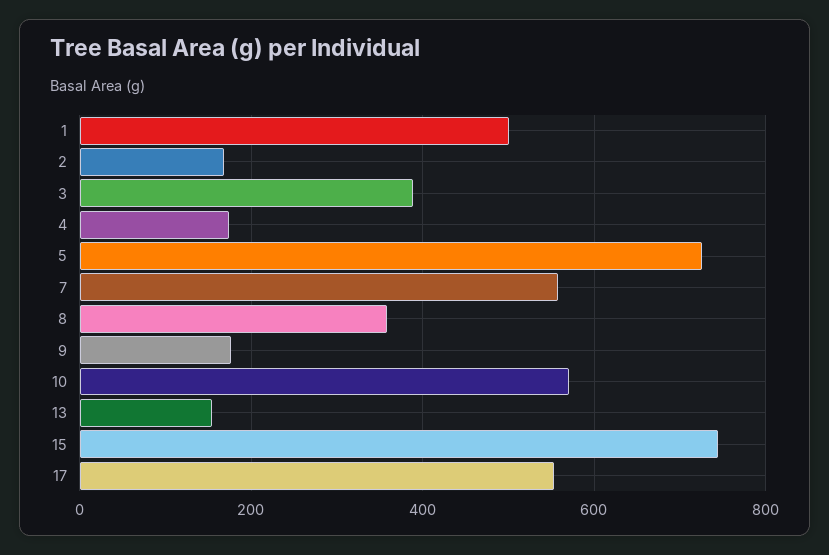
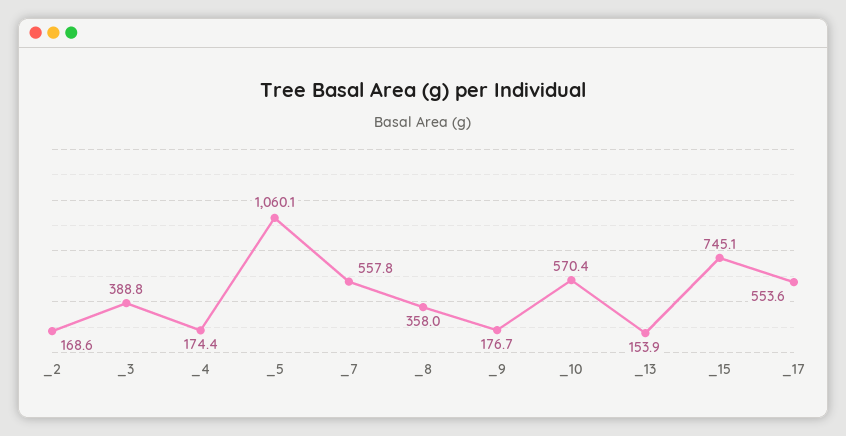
  {
-   "1": 500,
    "2": 168.6,
    "3": 388.8,
    "4": 174.4,
-   "5": 720,
+   "5": 1060.1,
    "7": 557.8,
    "8": 358,
    "9": 176.7,
    "10": 570.4,
    "13": 153.9,
    "15": 745.1,
    "17": 553.6
  }

